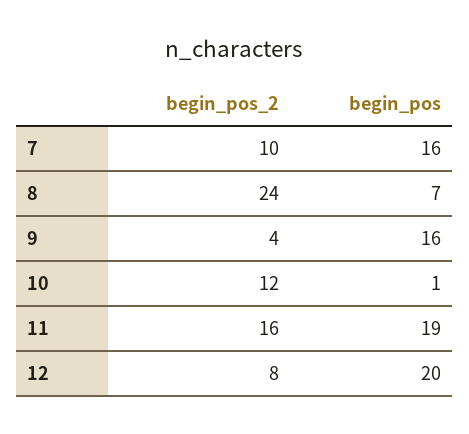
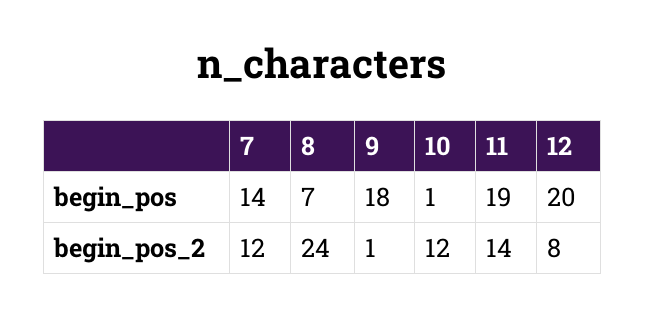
  {
    "begin_pos_2": {
-     "7": 10,
+     "7": 12,
      "8": 24,
-     "9": 4,
+     "9": 1,
      "10": 12,
-     "11": 16,
+     "11": 14,
      "12": 8
    },
    "begin_pos": {
-     "7": 16,
+     "7": 14,
      "8": 7,
-     "9": 16,
+     "9": 18,
      "10": 1,
      "11": 19,
      "12": 20
    }
  }

